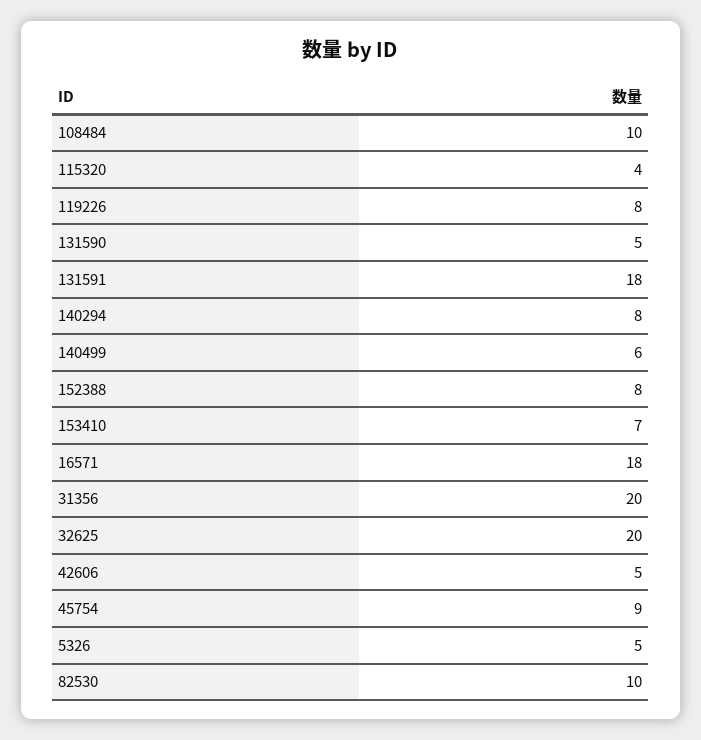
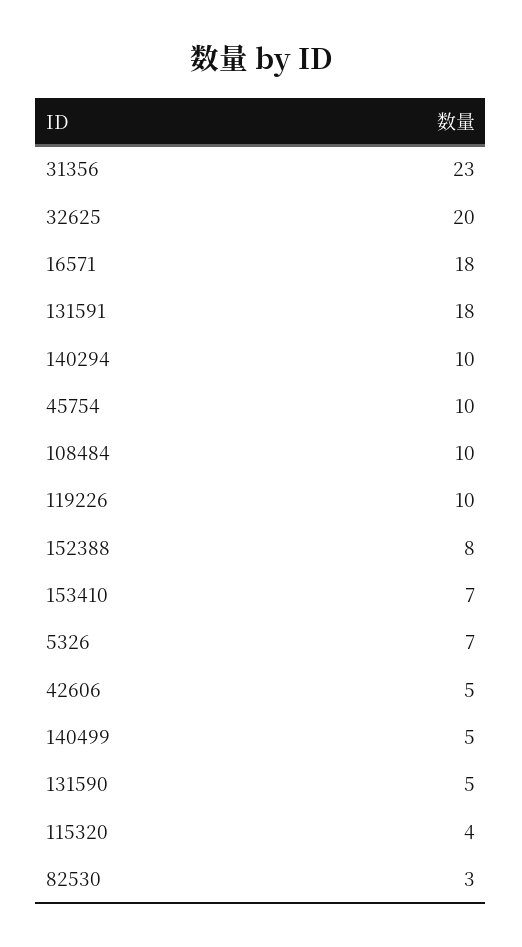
  {
    "108484": 10,
    "115320": 4,
-   "119226": 8,
+   "119226": 10,
    "131590": 5,
    "131591": 18,
-   "140294": 8,
+   "140294": 10,
-   "140499": 6,
+   "140499": 5,
    "152388": 8,
    "153410": 7,
    "16571": 18,
-   "31356": 20,
+   "31356": 23,
    "32625": 20,
    "42606": 5,
-   "45754": 9,
+   "45754": 10,
-   "5326": 5,
+   "5326": 7,
-   "82530": 10
+   "82530": 3
  }

